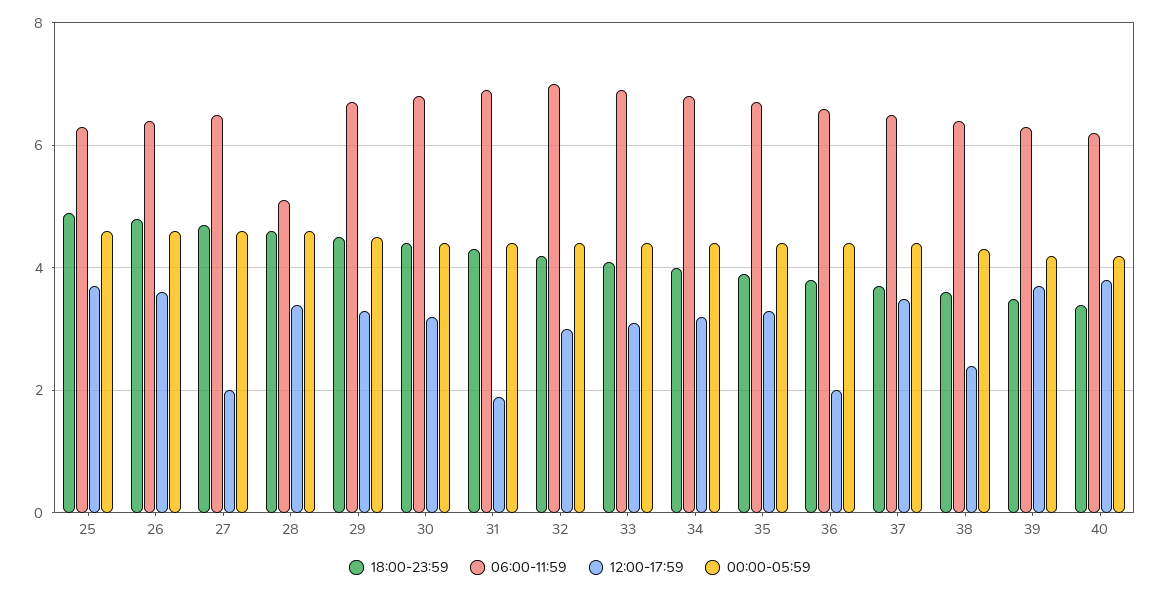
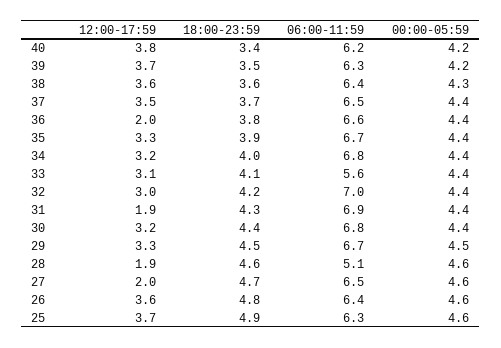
  {
    "18:00-23:59": {
      "25": 4.9,
      "26": 4.8,
      "27": 4.7,
      "28": 4.6,
      "29": 4.5,
      "30": 4.4,
      "31": 4.3,
      "32": 4.2,
      "33": 4.1,
      "34": 4,
      "35": 3.9,
      "36": 3.8,
      "37": 3.7,
      "38": 3.6,
      "39": 3.5,
      "40": 3.4
    },
    "06:00-11:59": {
      "25": 6.3,
      "26": 6.4,
      "27": 6.5,
      "28": 5.1,
      "29": 6.7,
      "30": 6.8,
      "31": 6.9,
      "32": 7,
-     "33": 7,
+     "33": 5.6,
      "34": 6.8,
      "35": 6.7,
      "36": 6.6,
      "37": 6.5,
      "38": 6.4,
      "39": 6.3,
      "40": 6.2
    },
    "12:00-17:59": {
      "25": 3.7,
      "26": 3.6,
      "27": 2,
-     "28": 3.5,
+     "28": 1.9,
      "29": 3.3,
      "30": 3.2,
      "31": 1.9,
      "32": 3,
      "33": 3.1,
      "34": 3.2,
      "35": 3.3,
      "36": 2,
      "37": 3.5,
-     "38": 2.5,
+     "38": 3.6,
      "39": 3.7,
      "40": 3.8
    },
    "00:00-05:59": {
      "25": 4.6,
      "26": 4.6,
      "27": 4.6,
      "28": 4.6,
      "29": 4.5,
      "30": 4.4,
      "31": 4.4,
      "32": 4.4,
      "33": 4.4,
      "34": 4.4,
      "35": 4.4,
      "36": 4.4,
      "37": 4.4,
      "38": 4.3,
      "39": 4.2,
      "40": 4.2
    }
  }

